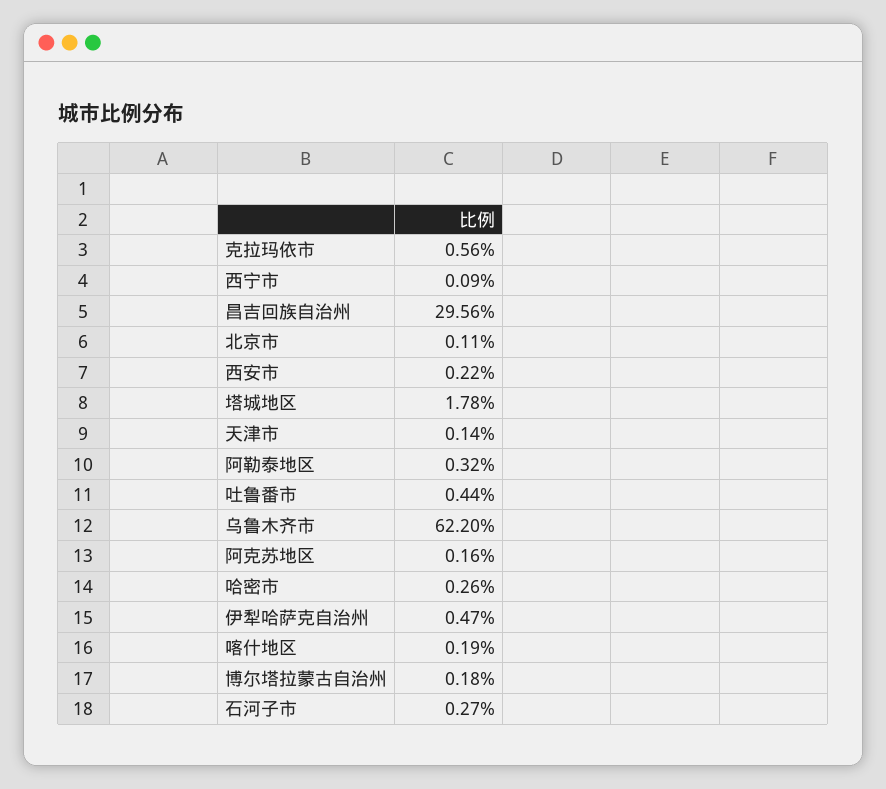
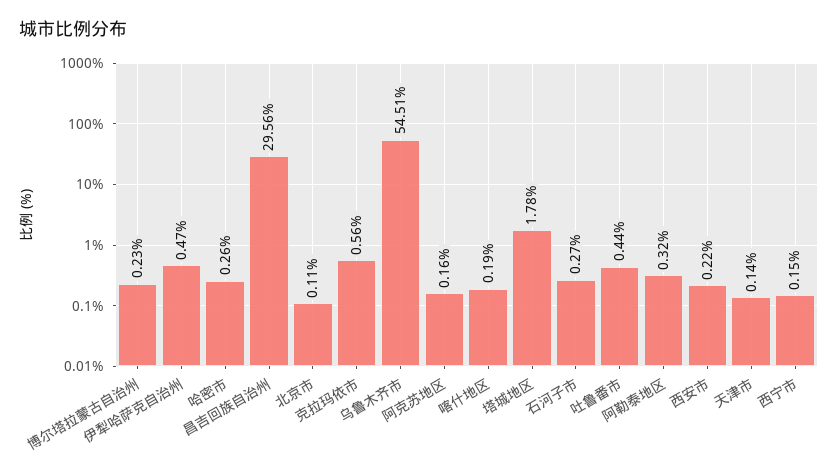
  {
    "克拉玛依市": 0.56,
-   "西宁市": 0.09,
+   "西宁市": 0.15,
    "昌吉回族自治州": 29.56,
    "北京市": 0.11,
    "西安市": 0.22,
    "塔城地区": 1.78,
    "天津市": 0.14,
    "阿勒泰地区": 0.32,
    "吐鲁番市": 0.44,
-   "乌鲁木齐市": 62.2,
+   "乌鲁木齐市": 54.51,
    "阿克苏地区": 0.16,
    "哈密市": 0.26,
    "伊犁哈萨克自治州": 0.47,
    "喀什地区": 0.19,
-   "博尔塔拉蒙古自治州": 0.18,
+   "博尔塔拉蒙古自治州": 0.23,
    "石河子市": 0.27
  }

